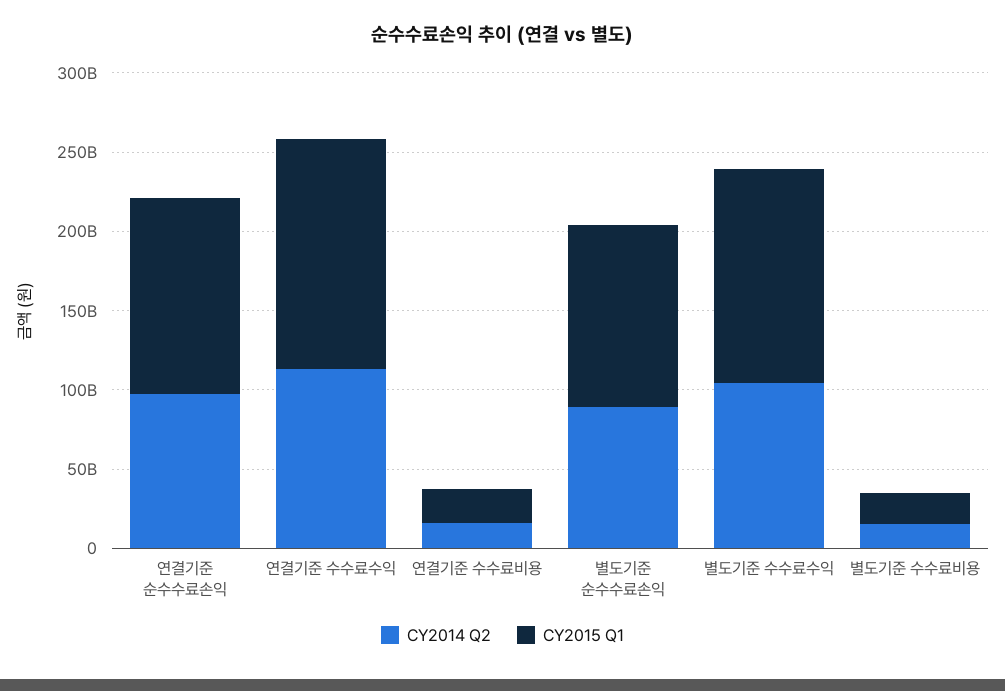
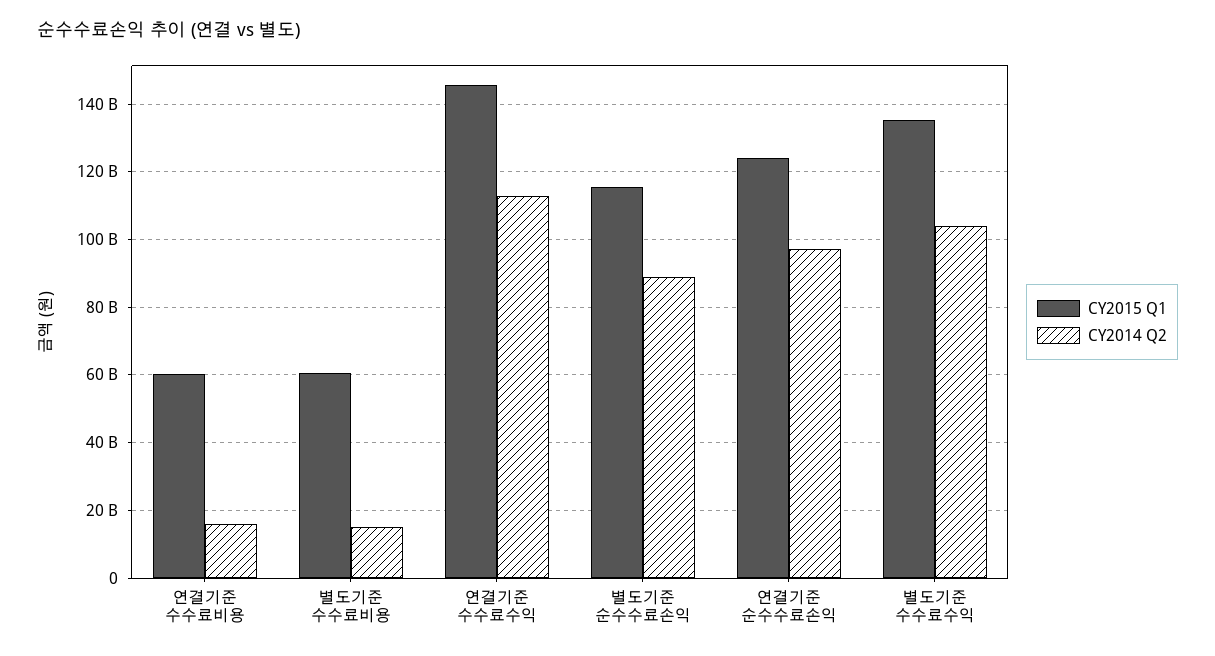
  {
    "CY2014 Q2": {
      "연결기준 순수수료손익": 98000000000,
      "연결기준 수수료수익": 112000000000,
      "연결기준 수수료비용": 16000000000,
      "별도기준 순수수료손익": 88000000000,
      "별도기준 수수료수익": 104000000000,
      "별도기준 수수료비용": 16000000000
    },
    "CY2015 Q1": {
      "연결기준 순수수료손익": 124000000000,
      "연결기준 수수료수익": 146000000000,
-     "연결기준 수수료비용": 20000000000,
+     "연결기준 수수료비용": 60000000000,
      "별도기준 순수수료손익": 116000000000,
      "별도기준 수수료수익": 136000000000,
-     "별도기준 수수료비용": 20000000000
+     "별도기준 수수료비용": 60000000000
    }
  }

